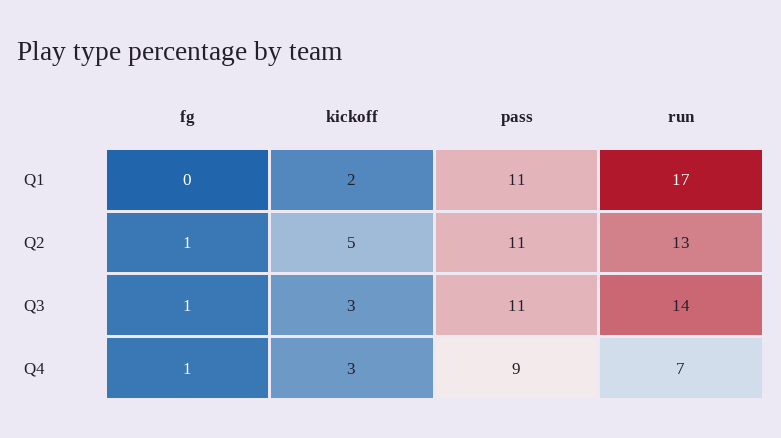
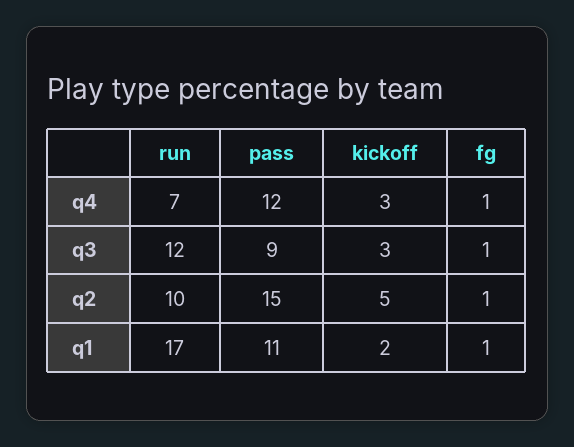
  {
    "fg": {
-     "Q1": 0,
+     "Q1": 1,
      "Q2": 1,
      "Q3": 1,
      "Q4": 1
    },
    "kickoff": {
      "Q1": 2,
      "Q2": 5,
      "Q3": 3,
      "Q4": 3
    },
    "pass": {
      "Q1": 11,
-     "Q2": 11,
+     "Q2": 15,
-     "Q3": 11,
+     "Q3": 9,
-     "Q4": 9
+     "Q4": 12
    },
    "run": {
      "Q1": 17,
-     "Q2": 13,
+     "Q2": 10,
-     "Q3": 14,
+     "Q3": 12,
      "Q4": 7
    }
  }

